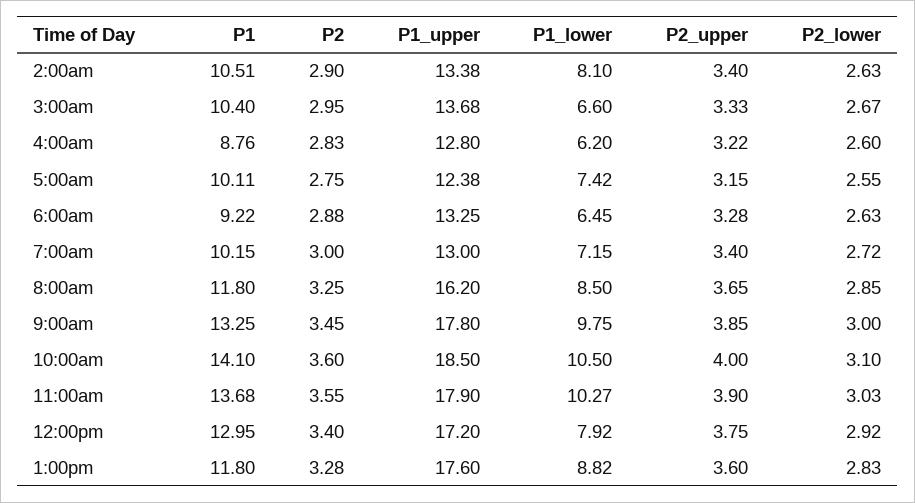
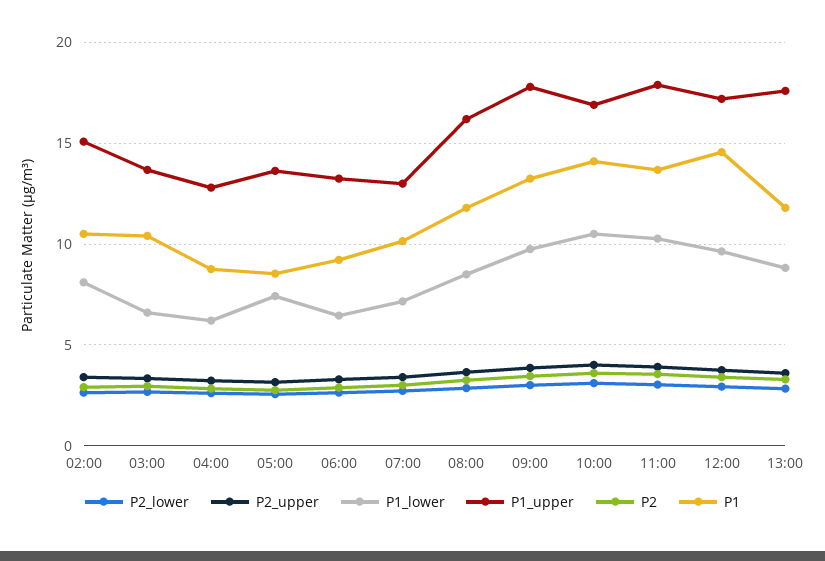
  {
    "P1": {
      "2:00am": 10.51,
      "3:00am": 10.4,
      "4:00am": 8.76,
-     "5:00am": 10.11,
+     "5:00am": 8.5,
      "6:00am": 9.22,
      "7:00am": 10.15,
      "8:00am": 11.8,
      "9:00am": 13.25,
      "10:00am": 14.1,
      "11:00am": 13.68,
-     "12:00pm": 12.95,
+     "12:00pm": 14.5,
      "1:00pm": 11.8
    },
    "P2": {
      "2:00am": 2.9,
      "3:00am": 2.95,
      "4:00am": 2.83,
      "5:00am": 2.75,
      "6:00am": 2.88,
      "7:00am": 3,
      "8:00am": 3.25,
      "9:00am": 3.45,
      "10:00am": 3.6,
      "11:00am": 3.55,
      "12:00pm": 3.4,
      "1:00pm": 3.28
    },
    "P1_upper": {
-     "2:00am": 13.38,
+     "2:00am": 15,
      "3:00am": 13.68,
      "4:00am": 12.8,
-     "5:00am": 12.38,
+     "5:00am": 13.5,
      "6:00am": 13.25,
      "7:00am": 13,
      "8:00am": 16.2,
      "9:00am": 17.8,
-     "10:00am": 18.5,
+     "10:00am": 17,
      "11:00am": 17.9,
      "12:00pm": 17.2,
      "1:00pm": 17.6
    },
    "P1_lower": {
      "2:00am": 8.1,
      "3:00am": 6.6,
      "4:00am": 6.2,
      "5:00am": 7.42,
      "6:00am": 6.45,
      "7:00am": 7.15,
      "8:00am": 8.5,
      "9:00am": 9.75,
      "10:00am": 10.5,
      "11:00am": 10.27,
-     "12:00pm": 7.92,
+     "12:00pm": 9.5,
      "1:00pm": 8.82
    },
    "P2_upper": {
      "2:00am": 3.4,
      "3:00am": 3.33,
      "4:00am": 3.22,
      "5:00am": 3.15,
      "6:00am": 3.28,
      "7:00am": 3.4,
      "8:00am": 3.65,
      "9:00am": 3.85,
      "10:00am": 4,
      "11:00am": 3.9,
      "12:00pm": 3.75,
      "1:00pm": 3.6
    },
    "P2_lower": {
      "2:00am": 2.63,
      "3:00am": 2.67,
      "4:00am": 2.6,
      "5:00am": 2.55,
      "6:00am": 2.63,
      "7:00am": 2.72,
      "8:00am": 2.85,
      "9:00am": 3,
      "10:00am": 3.1,
      "11:00am": 3.03,
      "12:00pm": 2.92,
      "1:00pm": 2.83
    }
  }

